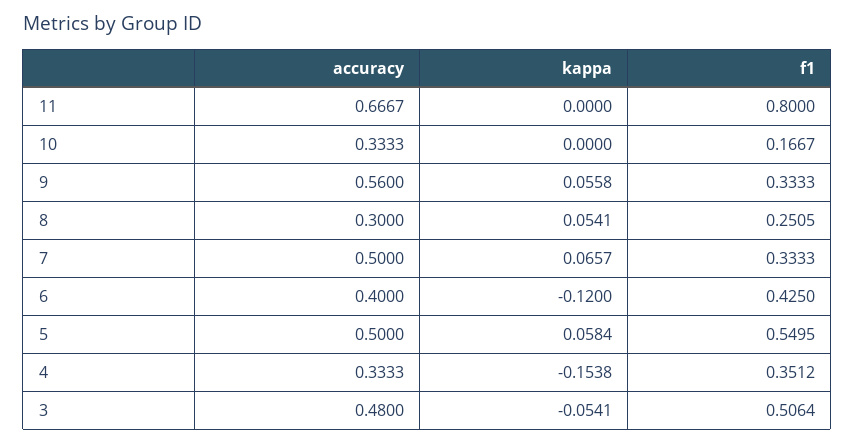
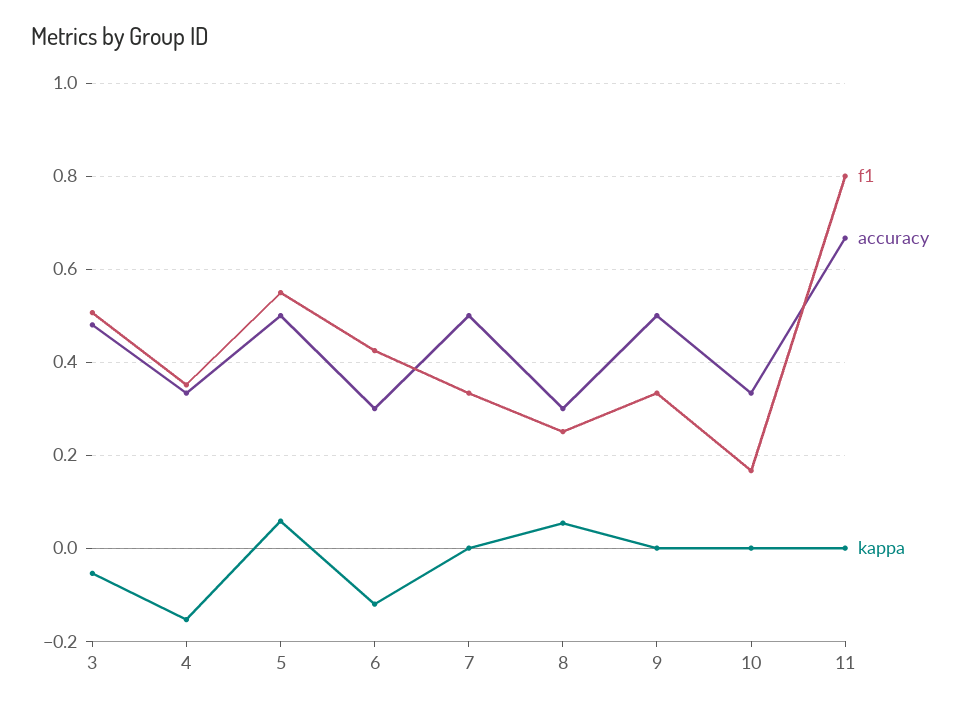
  {
    "accuracy": {
      "11": 0.6667,
      "10": 0.3333,
-     "9": 0.56,
+     "9": 0.5,
      "8": 0.3,
      "7": 0.5,
-     "6": 0.4,
+     "6": 0.3,
      "5": 0.5,
      "4": 0.3333,
      "3": 0.48
    },
    "kappa": {
      "11": 0,
      "10": 0,
-     "9": 0.0558,
+     "9": 0,
      "8": 0.0541,
-     "7": 0.0657,
+     "7": 0,
      "6": -0.12,
      "5": 0.0584,
      "4": -0.1538,
      "3": -0.0541
    },
    "f1": {
      "11": 0.8,
      "10": 0.1667,
      "9": 0.3333,
      "8": 0.2505,
      "7": 0.3333,
      "6": 0.425,
      "5": 0.5495,
      "4": 0.3512,
      "3": 0.5064
    }
  }

